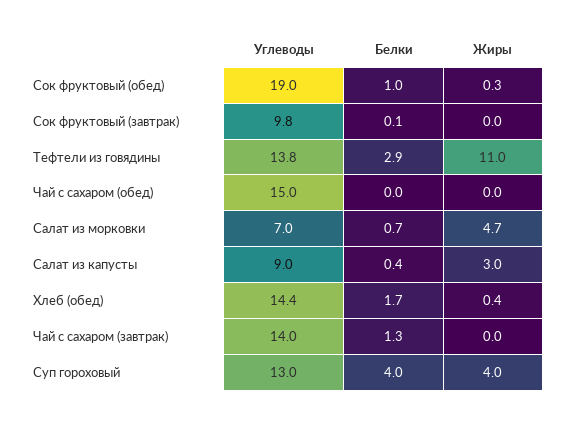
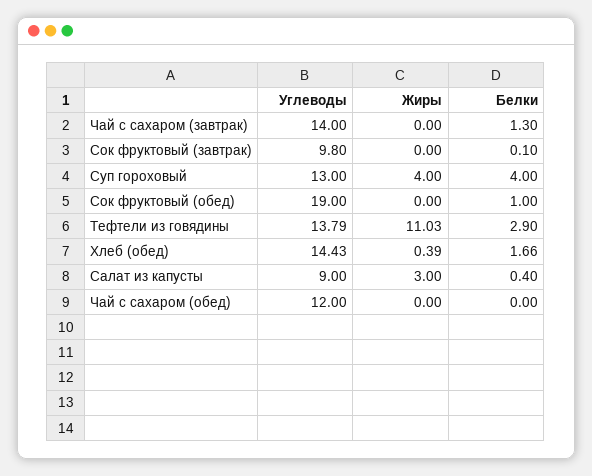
  {
    "Углеводы": {
      "Сок фруктовый (обед)": 19,
      "Сок фруктовый (завтрак)": 9.8,
      "Тефтели из говядины": 13.79,
-     "Чай с сахаром (обед)": 15,
+     "Чай с сахаром (обед)": 12,
-     "Салат из морковки": 7,
      "Салат из капусты": 9,
      "Хлеб (обед)": 14.43,
      "Чай с сахаром (завтрак)": 14,
      "Суп гороховый": 13
    },
    "Белки": {
      "Сок фруктовый (обед)": 1,
      "Сок фруктовый (завтрак)": 0.1,
      "Тефтели из говядины": 2.9,
      "Чай с сахаром (обед)": 0,
-     "Салат из морковки": 0.7,
      "Салат из капусты": 0.4,
      "Хлеб (обед)": 1.66,
      "Чай с сахаром (завтрак)": 1.3,
      "Суп гороховый": 4
    },
    "Жиры": {
-     "Сок фруктовый (обед)": 0.3,
+     "Сок фруктовый (обед)": 0,
      "Сок фруктовый (завтрак)": 0,
      "Тефтели из говядины": 11.03,
      "Чай с сахаром (обед)": 0,
-     "Салат из морковки": 4.7,
      "Салат из капусты": 3,
      "Хлеб (обед)": 0.39,
      "Чай с сахаром (завтрак)": 0,
      "Суп гороховый": 4
    }
  }

